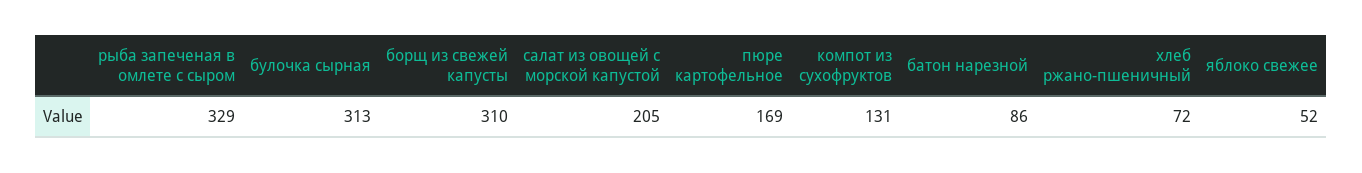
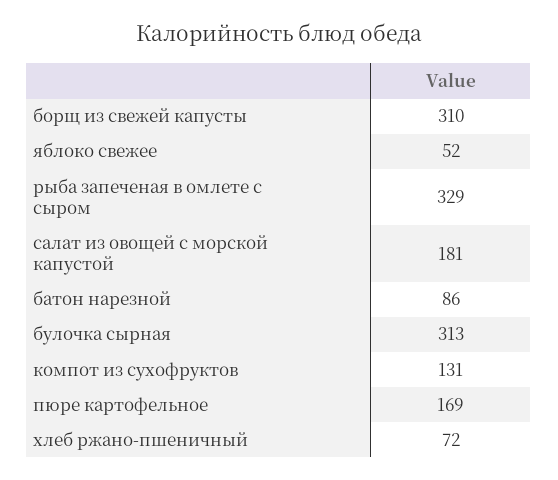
  {
    "рыба запеченая в омлете с сыром": 329,
    "булочка сырная": 313,
    "борщ из свежей капусты": 310,
-   "салат из овощей с морской капустой": 205,
+   "салат из овощей с морской капустой": 181,
    "пюре картофельное": 169,
    "компот из сухофруктов": 131,
    "батон нарезной": 86,
    "хлеб ржано-пшеничный": 72,
    "яблоко свежее": 52
  }

